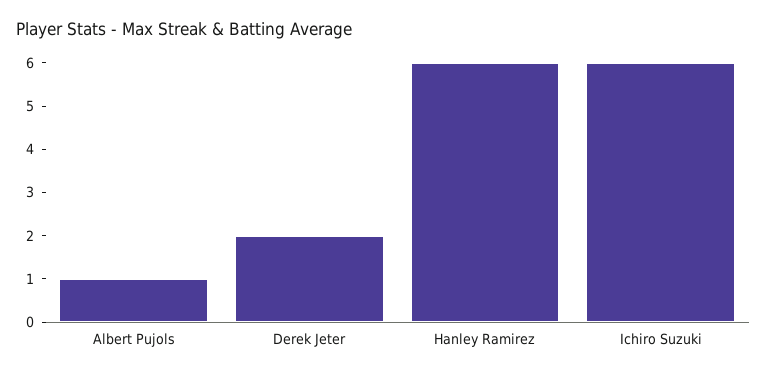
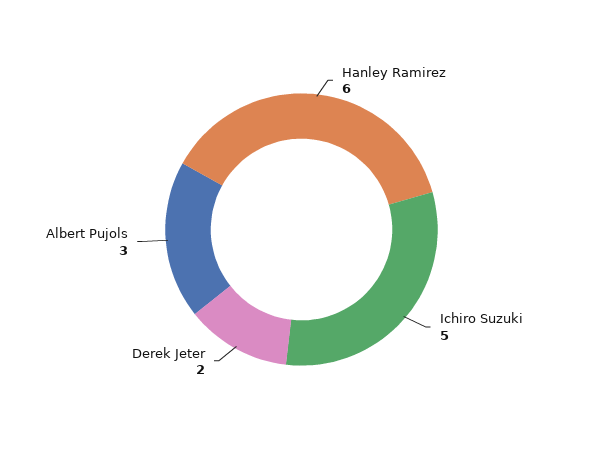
  {
-   "Albert Pujols": 1,
+   "Albert Pujols": 3,
    "Derek Jeter": 2,
    "Hanley Ramirez": 6,
-   "Ichiro Suzuki": 6
+   "Ichiro Suzuki": 5
  }

